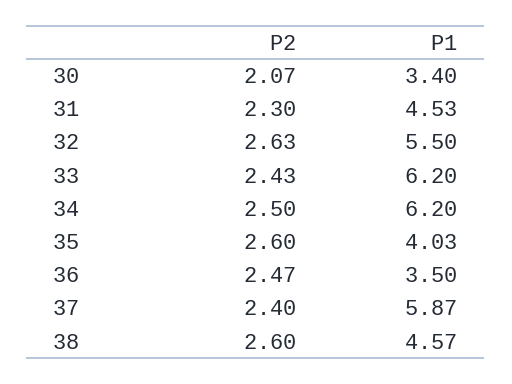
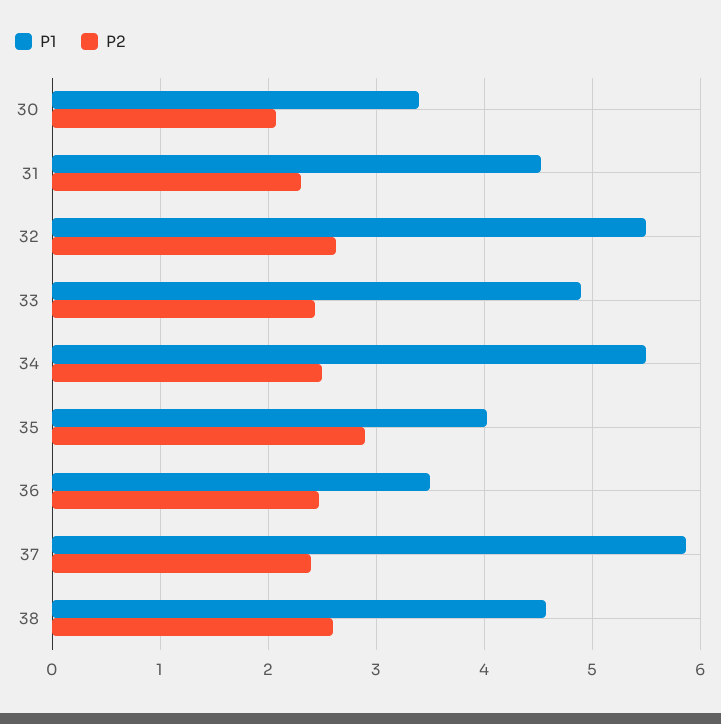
  {
    "P2": {
      "30": 2.07,
      "31": 2.3,
      "32": 2.63,
      "33": 2.43,
      "34": 2.5,
-     "35": 2.6,
+     "35": 2.9,
      "36": 2.47,
      "37": 2.4,
      "38": 2.6
    },
    "P1": {
      "30": 3.4,
      "31": 4.53,
      "32": 5.5,
-     "33": 6.2,
+     "33": 4.9,
-     "34": 6.2,
+     "34": 5.5,
      "35": 4.03,
      "36": 3.5,
      "37": 5.87,
      "38": 4.57
    }
  }

